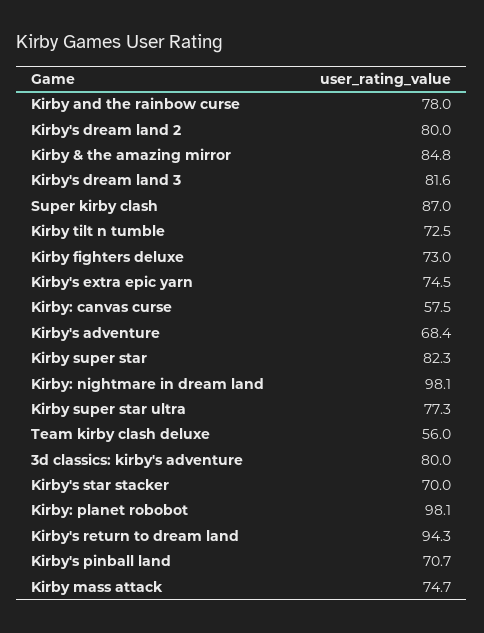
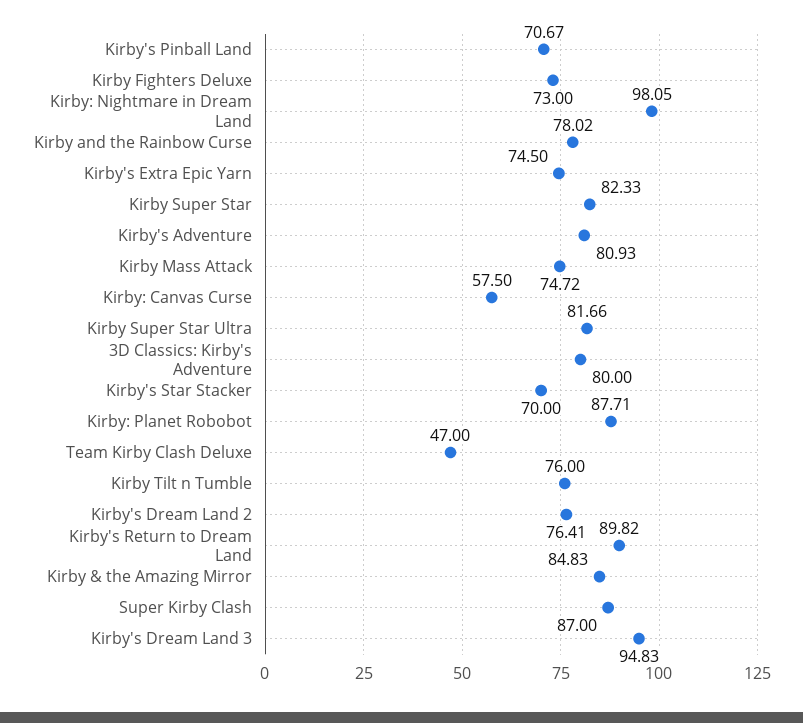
  {
    "Kirby and the rainbow curse": 78.02,
-   "Kirby's dream land 2": 80,
+   "Kirby's dream land 2": 76.41,
    "Kirby & the amazing mirror": 84.83,
-   "Kirby's dream land 3": 81.6,
+   "Kirby's dream land 3": 94.83,
    "Super kirby clash": 87,
-   "Kirby tilt n tumble": 72.5,
+   "Kirby tilt n tumble": 76,
    "Kirby fighters deluxe": 73,
    "Kirby's extra epic yarn": 74.5,
    "Kirby: canvas curse": 57.5,
-   "Kirby's adventure": 68.4,
+   "Kirby's adventure": 80.93,
    "Kirby super star": 82.33,
    "Kirby: nightmare in dream land": 98.05,
-   "Kirby super star ultra": 77.3,
+   "Kirby super star ultra": 81.66,
-   "Team kirby clash deluxe": 56,
+   "Team kirby clash deluxe": 47,
    "3d classics: kirby's adventure": 80,
    "Kirby's star stacker": 70,
-   "Kirby: planet robobot": 98.1,
+   "Kirby: planet robobot": 87.71,
-   "Kirby's return to dream land": 94.3,
+   "Kirby's return to dream land": 89.82,
    "Kirby's pinball land": 70.67,
    "Kirby mass attack": 74.72
  }

